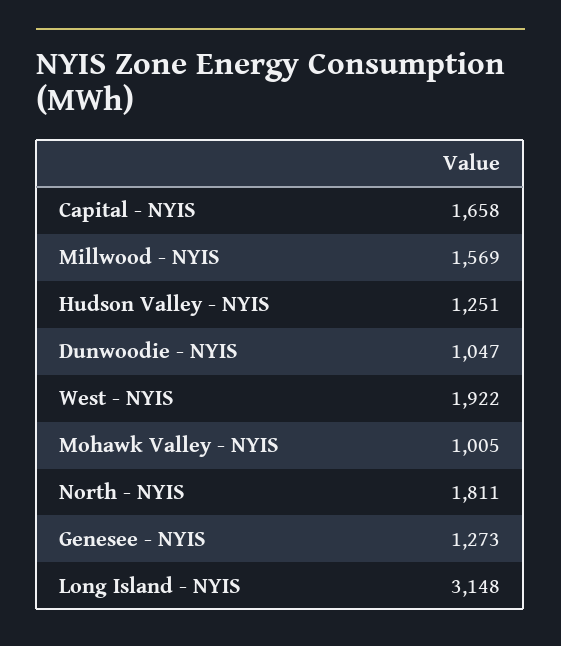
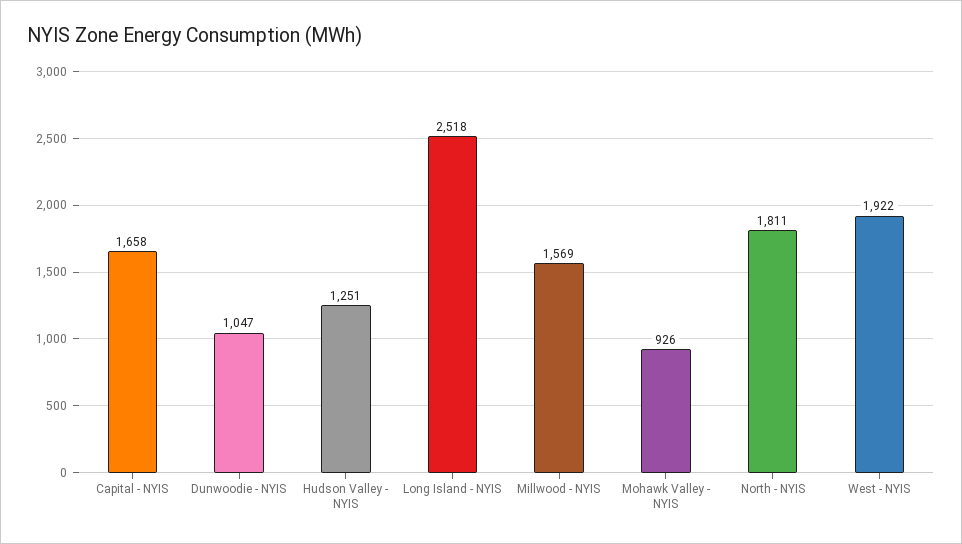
  {
    "Capital - NYIS": 1658,
    "Millwood - NYIS": 1569,
    "Hudson Valley - NYIS": 1251,
    "Dunwoodie - NYIS": 1047,
    "West - NYIS": 1922,
-   "Mohawk Valley - NYIS": 1005,
+   "Mohawk Valley - NYIS": 926,
    "North - NYIS": 1811,
-   "Genesee - NYIS": 1273,
-   "Long Island - NYIS": 3148
+   "Long Island - NYIS": 2518
  }

